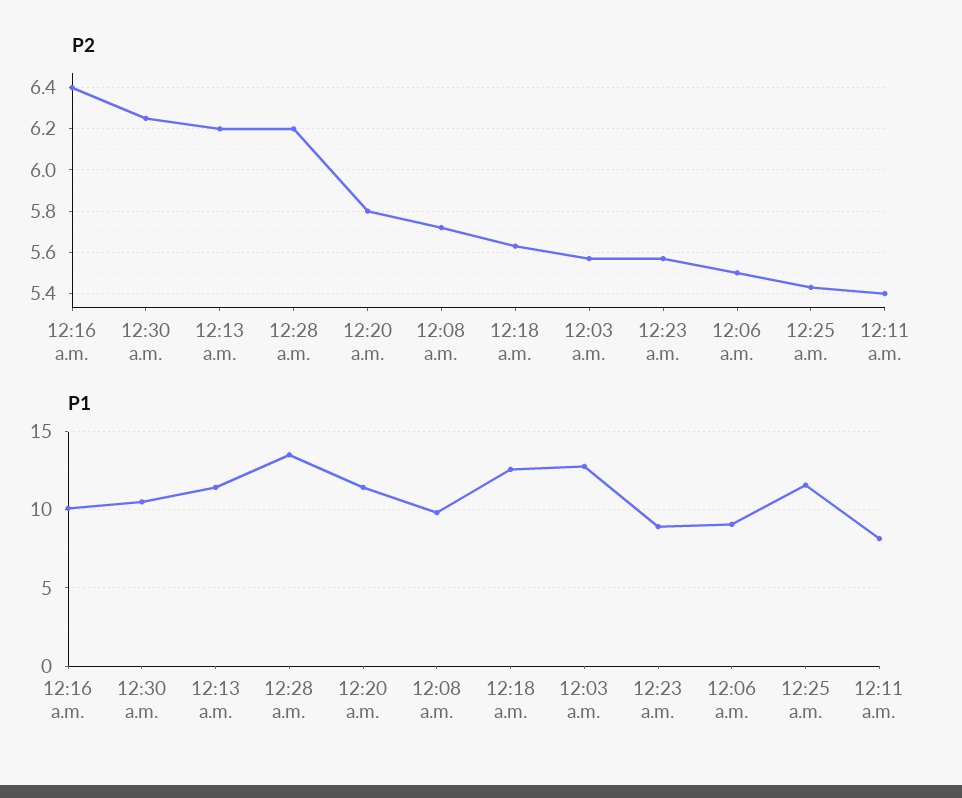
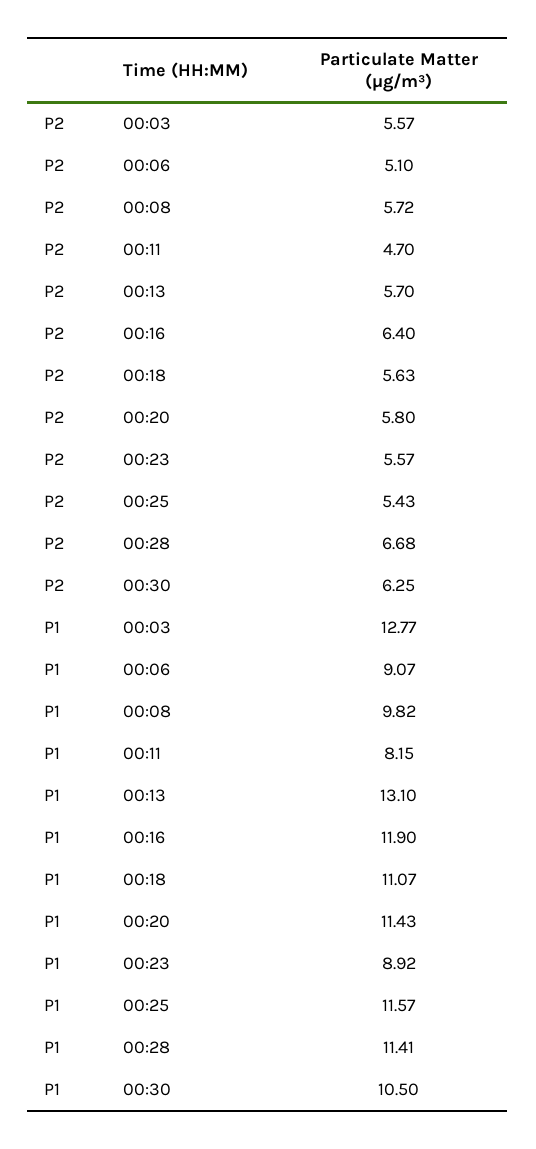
  {
    "P2": {
      "12:16 a.m.": 6.4,
      "12:30 a.m.": 6.25,
-     "12:13 a.m.": 6.2,
+     "12:13 a.m.": 5.7,
-     "12:28 a.m.": 6.2,
+     "12:28 a.m.": 6.68,
      "12:20 a.m.": 5.8,
      "12:08 a.m.": 5.72,
      "12:18 a.m.": 5.63,
      "12:03 a.m.": 5.57,
      "12:23 a.m.": 5.57,
-     "12:06 a.m.": 5.5,
+     "12:06 a.m.": 5.1,
      "12:25 a.m.": 5.43,
-     "12:11 a.m.": 5.4
+     "12:11 a.m.": 4.7
    },
    "P1": {
-     "12:16 a.m.": 10,
+     "12:16 a.m.": 11.9,
      "12:30 a.m.": 10.5,
-     "12:13 a.m.": 11.5,
+     "12:13 a.m.": 13.1,
-     "12:28 a.m.": 13.5,
+     "12:28 a.m.": 11.41,
      "12:20 a.m.": 11.43,
      "12:08 a.m.": 9.82,
-     "12:18 a.m.": 12.5,
+     "12:18 a.m.": 11.07,
      "12:03 a.m.": 12.77,
      "12:23 a.m.": 8.92,
      "12:06 a.m.": 9.07,
      "12:25 a.m.": 11.57,
      "12:11 a.m.": 8.15
    }
  }

